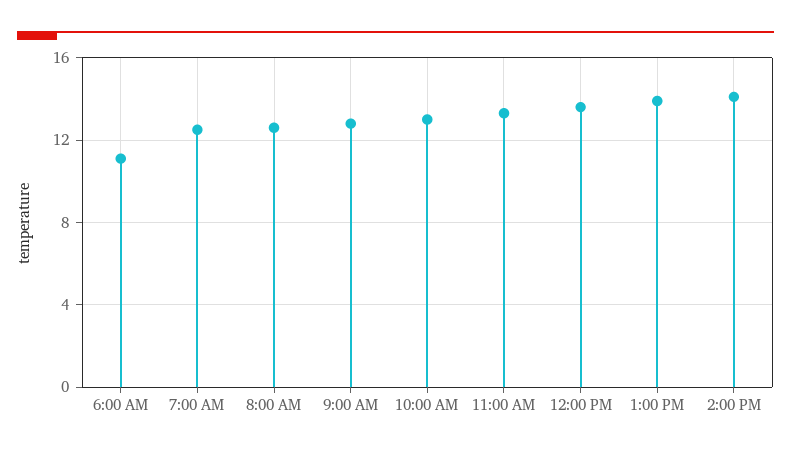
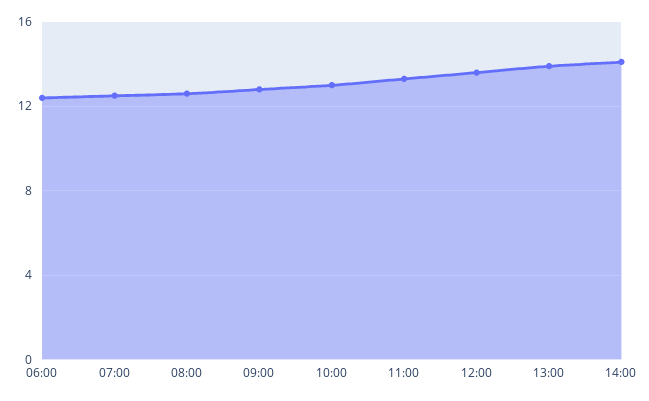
  {
-   "6:00 AM": 11,
+   "6:00 AM": 12.5,
    "7:00 AM": 12.5,
    "8:00 AM": 12.5,
    "9:00 AM": 13,
    "10:00 AM": 13,
    "11:00 AM": 13.5,
    "12:00 PM": 13.5,
    "1:00 PM": 14,
    "2:00 PM": 14
  }

